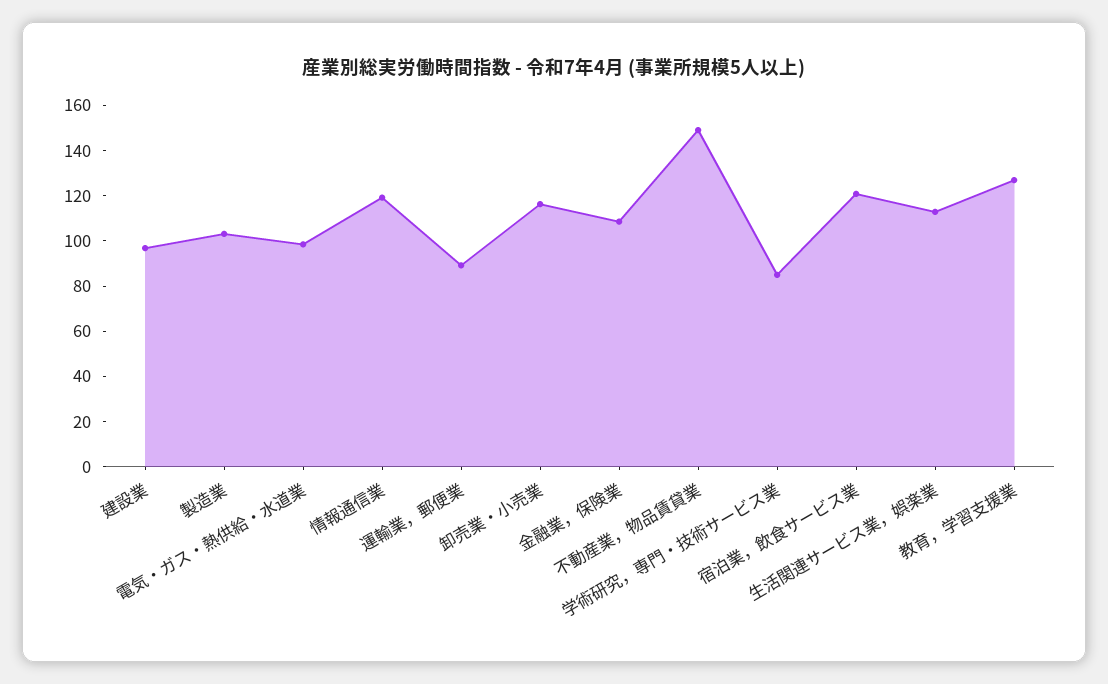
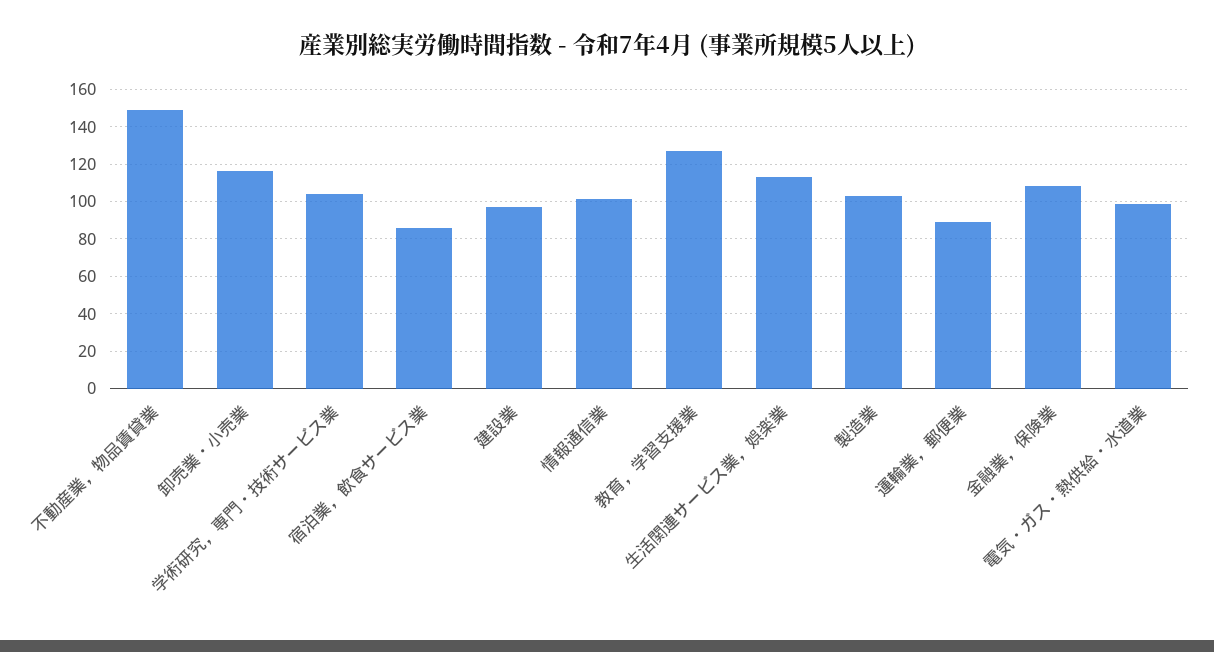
  {
    "建設業": 95,
    "製造業": 105,
    "電気・ガス・熱供給・水道業": 100,
-   "情報通信業": 120,
+   "情報通信業": 100,
    "運輸業，郵便業": 90,
    "卸売業・小売業": 115,
    "金融業，保険業": 110,
    "不動産業，物品賃貸業": 150,
-   "学術研究，専門・技術サービス業": 85,
+   "学術研究，専門・技術サービス業": 105,
-   "宿泊業，飲食サービス業": 120,
+   "宿泊業，飲食サービス業": 85,
    "生活関連サービス業，娯楽業": 115,
    "教育，学習支援業": 125
  }

